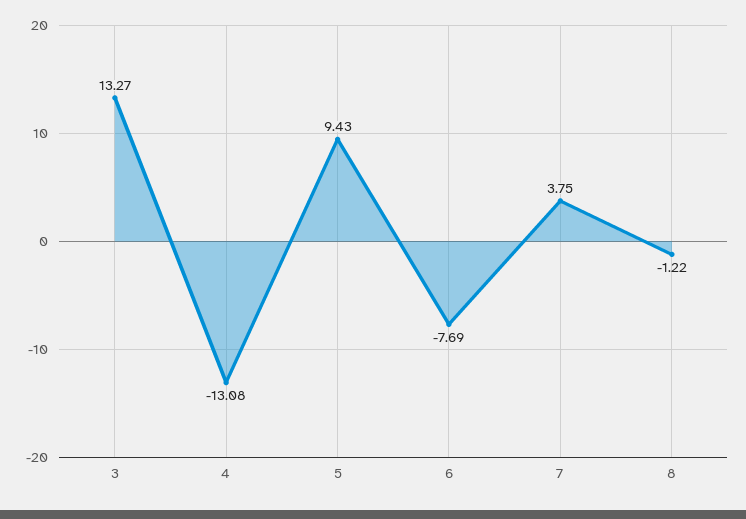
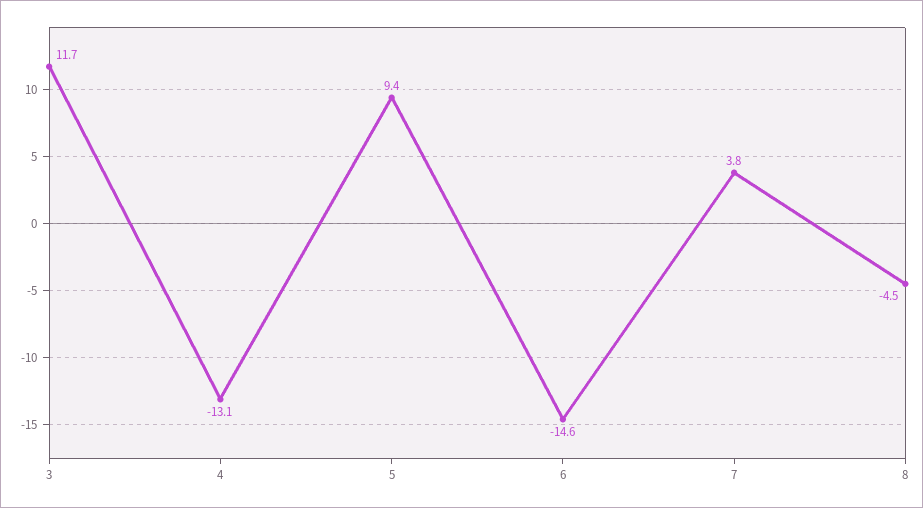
  {
-   "3": 13.27,
+   "3": 11.7,
    "4": -13.08,
    "5": 9.43,
-   "6": -7.69,
+   "6": -14.6,
    "7": 3.75,
-   "8": -1.22
+   "8": -4.5
  }

